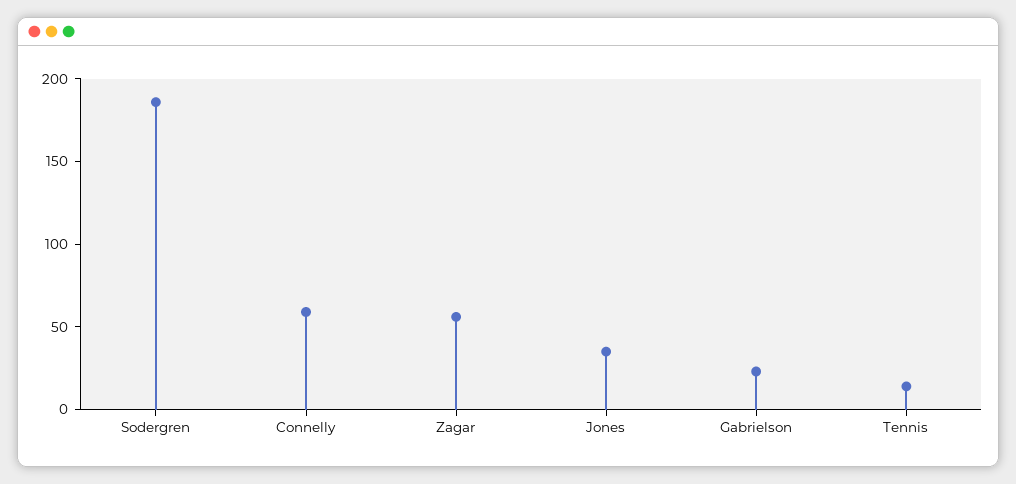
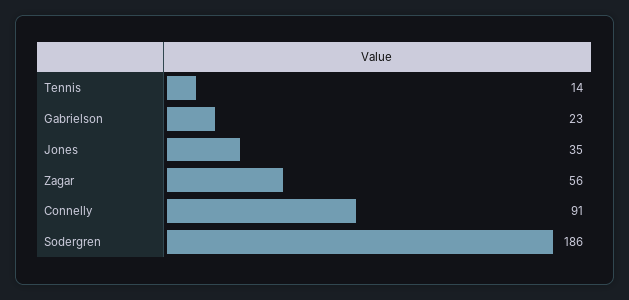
  {
    "Sodergren": 186,
-   "Connelly": 60,
+   "Connelly": 91,
    "Zagar": 56,
    "Jones": 35,
    "Gabrielson": 23,
    "Tennis": 14
  }

